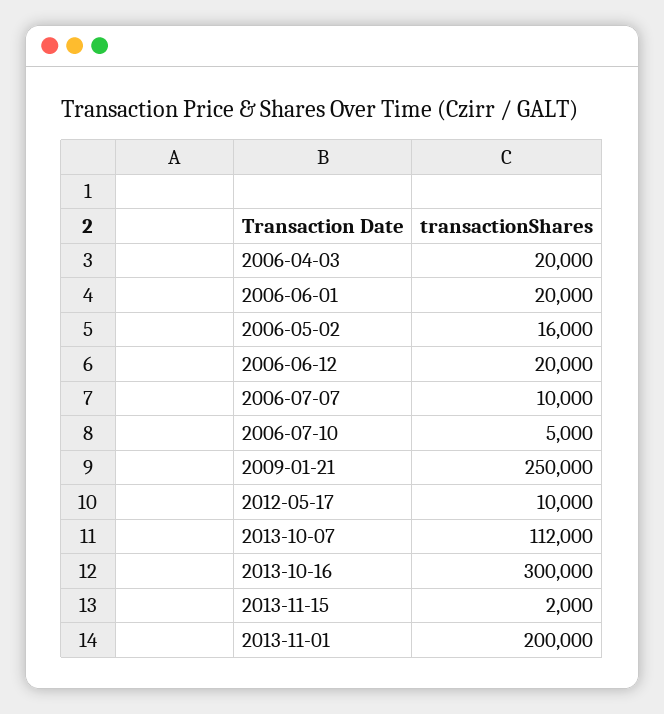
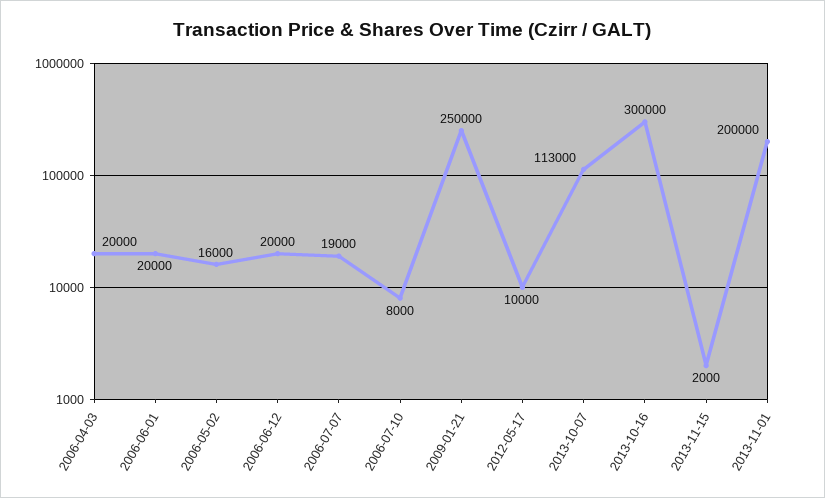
  {
    "2006-04-03": 20000,
    "2006-06-01": 20000,
    "2006-05-02": 16000,
    "2006-06-12": 20000,
-   "2006-07-07": 10000,
+   "2006-07-07": 19000,
-   "2006-07-10": 5000,
+   "2006-07-10": 8000,
    "2009-01-21": 250000,
    "2012-05-17": 10000,
-   "2013-10-07": 112000,
+   "2013-10-07": 113000,
    "2013-10-16": 300000,
    "2013-11-15": 2000,
    "2013-11-01": 200000
  }

